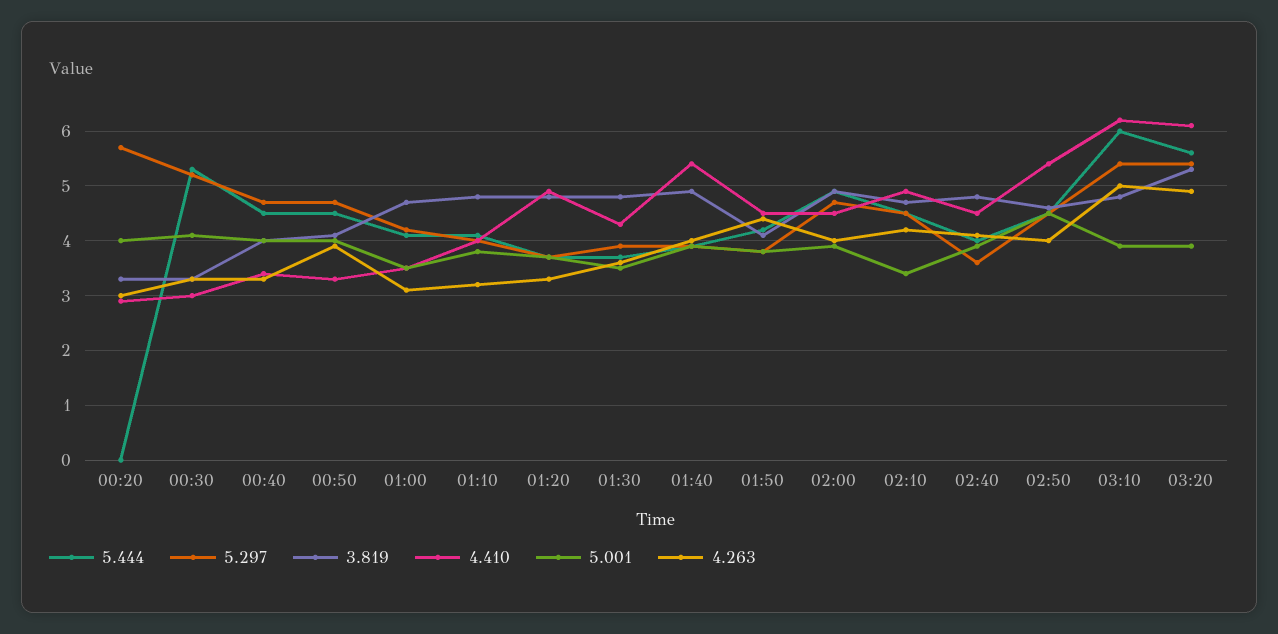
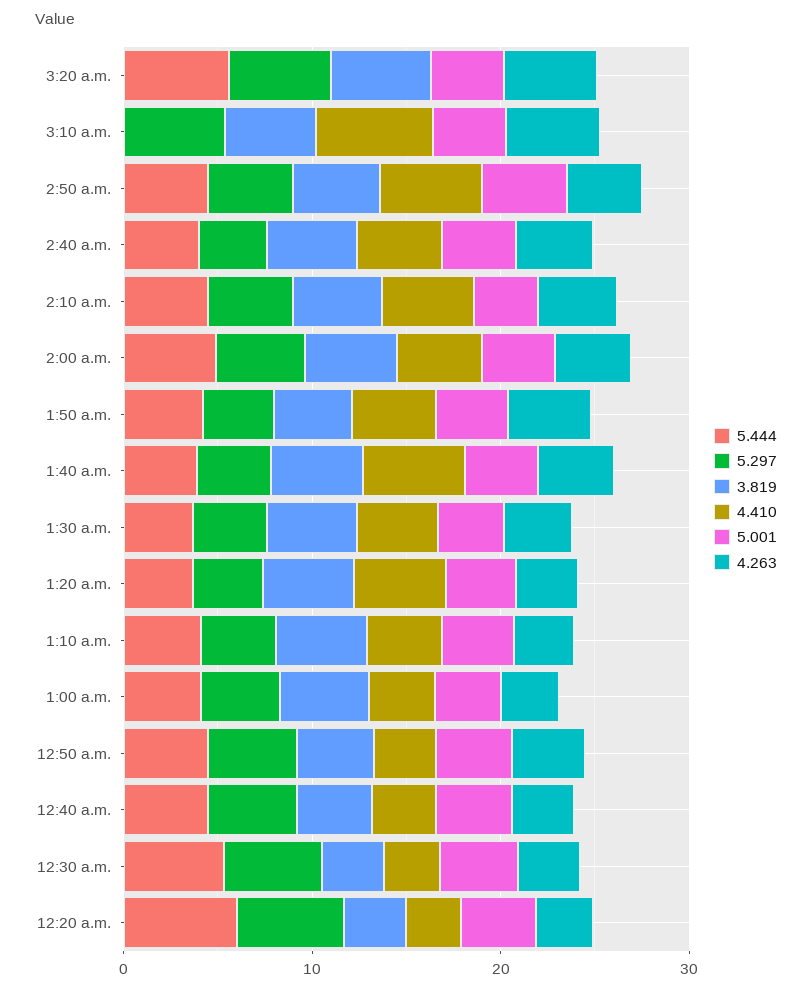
  {
    "5.444": {
-     "00:20": 0,
+     "00:20": 6,
      "00:30": 5.5,
      "00:40": 4.5,
      "00:50": 4.5,
      "01:00": 4,
      "01:10": 4,
      "01:20": 3.5,
      "01:30": 3.5,
      "01:40": 4,
      "01:50": 4,
      "02:00": 5,
      "02:10": 4.5,
      "02:40": 4,
      "02:50": 4.5,
-     "03:10": 6,
+     "03:10": 0,
      "03:20": 5.5
    },
    "5.297": {
      "00:20": 5.5,
      "00:30": 5,
      "00:40": 4.5,
      "00:50": 4.5,
      "01:00": 4,
      "01:10": 4,
      "01:20": 3.5,
      "01:30": 4,
      "01:40": 4,
      "01:50": 4,
      "02:00": 4.5,
      "02:10": 4.5,
      "02:40": 3.5,
      "02:50": 4.5,
      "03:10": 5.5,
      "03:20": 5.5
    },
    "3.819": {
      "00:20": 3.5,
      "00:30": 3.5,
      "00:40": 4,
      "00:50": 4,
      "01:00": 4.5,
      "01:10": 5,
      "01:20": 5,
      "01:30": 5,
      "01:40": 5,
      "01:50": 4,
      "02:00": 5,
      "02:10": 4.5,
      "02:40": 5,
      "02:50": 4.5,
      "03:10": 5,
      "03:20": 5.5
    },
    "4.410": {
      "00:20": 3,
      "00:30": 3,
      "00:40": 3.5,
      "00:50": 3.5,
      "01:00": 3.5,
      "01:10": 4,
      "01:20": 5,
      "01:30": 4.5,
      "01:40": 5.5,
      "01:50": 4.5,
      "02:00": 4.5,
      "02:10": 5,
      "02:40": 4.5,
      "02:50": 5.5,
      "03:10": 6,
-     "03:20": 6
+     "03:20": 0
    },
    "5.001": {
      "00:20": 4,
      "00:30": 4,
      "00:40": 4,
      "00:50": 4,
      "01:00": 3.5,
      "01:10": 4,
      "01:20": 3.5,
      "01:30": 3.5,
      "01:40": 4,
      "01:50": 4,
      "02:00": 4,
      "02:10": 3.5,
      "02:40": 4,
      "02:50": 4.5,
      "03:10": 4,
      "03:20": 4
    },
    "4.263": {
      "00:20": 3,
      "00:30": 3.5,
      "00:40": 3.5,
      "00:50": 4,
      "01:00": 3,
      "01:10": 3,
      "01:20": 3.5,
      "01:30": 3.5,
      "01:40": 4,
      "01:50": 4.5,
      "02:00": 4,
      "02:10": 4,
      "02:40": 4,
      "02:50": 4,
      "03:10": 5,
      "03:20": 5
    }
  }

